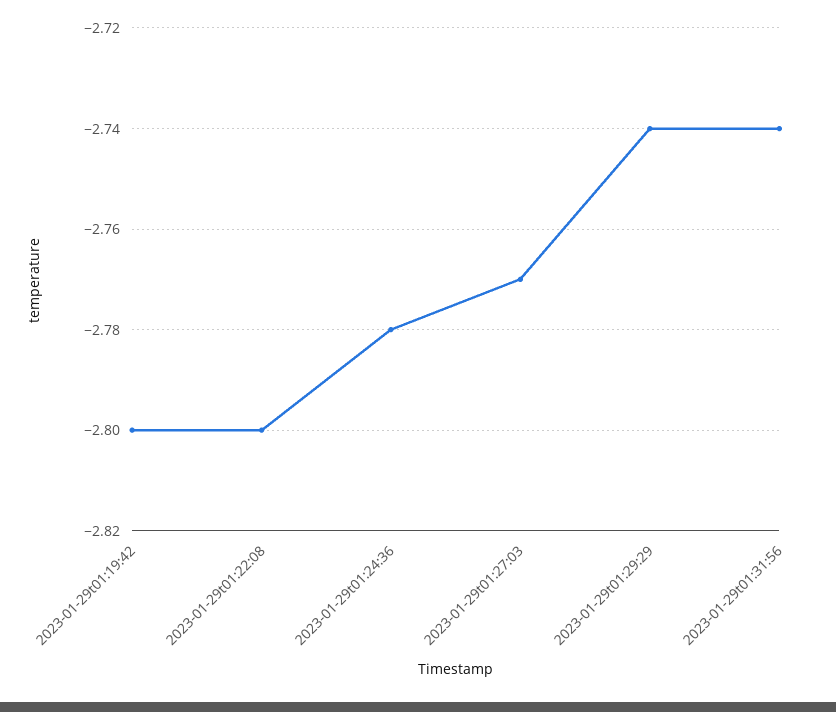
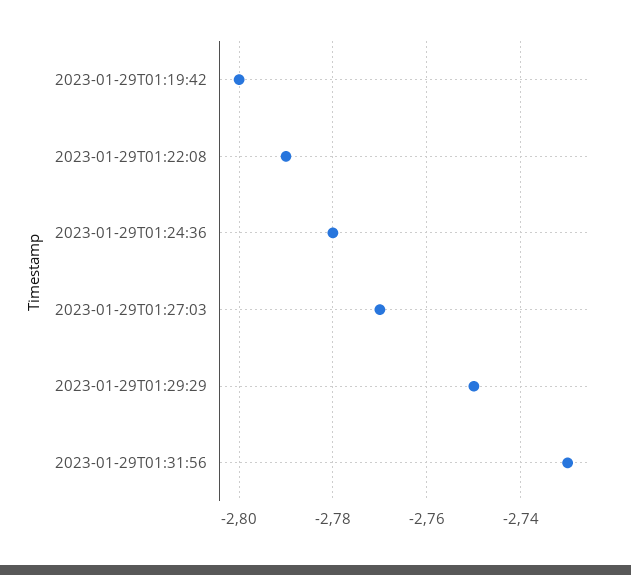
  {
    "2023-01-29t01:19:42": -2.8,
-   "2023-01-29t01:22:08": -2.8,
+   "2023-01-29t01:22:08": -2.79,
    "2023-01-29t01:24:36": -2.78,
    "2023-01-29t01:27:03": -2.77,
-   "2023-01-29t01:29:29": -2.74,
+   "2023-01-29t01:29:29": -2.75,
-   "2023-01-29t01:31:56": -2.74
+   "2023-01-29t01:31:56": -2.73
  }

